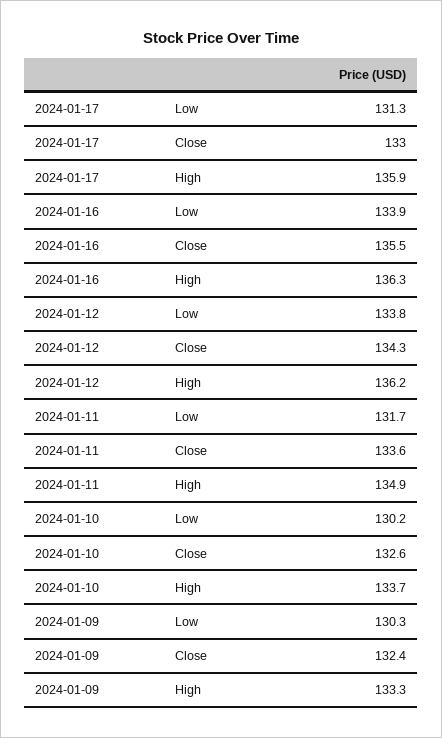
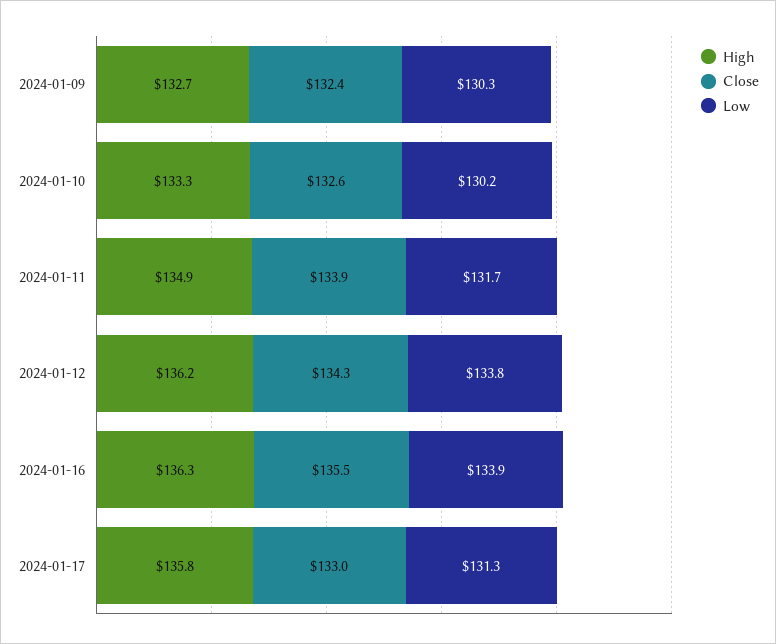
  {
    "Low": {
      "2024-01-17": 131.3,
      "2024-01-16": 133.9,
      "2024-01-12": 133.8,
      "2024-01-11": 131.7,
      "2024-01-10": 130.2,
      "2024-01-09": 130.3
    },
    "Close": {
      "2024-01-17": 133,
      "2024-01-16": 135.5,
      "2024-01-12": 134.3,
-     "2024-01-11": 133.6,
+     "2024-01-11": 133.9,
      "2024-01-10": 132.6,
      "2024-01-09": 132.4
    },
    "High": {
-     "2024-01-17": 135.9,
+     "2024-01-17": 135.8,
      "2024-01-16": 136.3,
      "2024-01-12": 136.2,
      "2024-01-11": 134.9,
-     "2024-01-10": 133.7,
+     "2024-01-10": 133.3,
-     "2024-01-09": 133.3
+     "2024-01-09": 132.7
    }
  }

